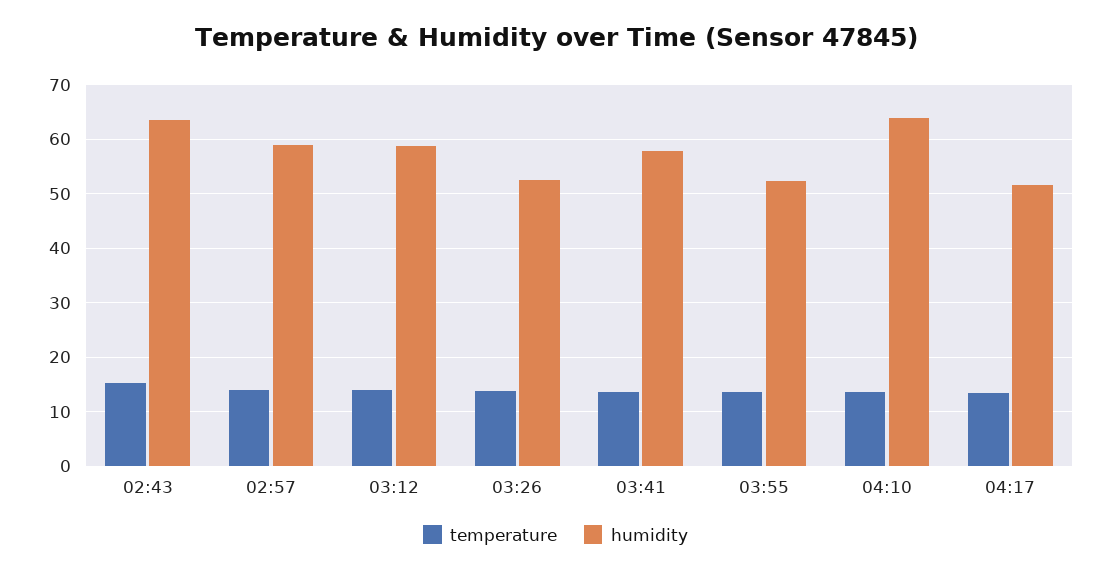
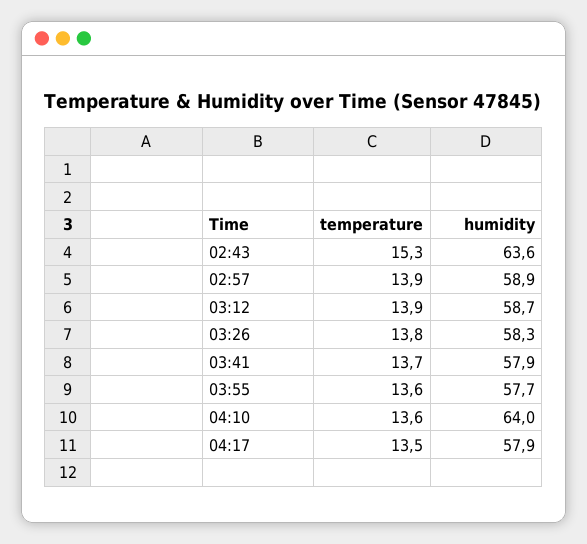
  {
    "temperature": {
      "02:43": 15.3,
      "02:57": 13.9,
      "03:12": 13.9,
      "03:26": 13.8,
      "03:41": 13.7,
      "03:55": 13.6,
      "04:10": 13.6,
      "04:17": 13.5
    },
    "humidity": {
      "02:43": 63.6,
      "02:57": 58.9,
      "03:12": 58.7,
-     "03:26": 52,
+     "03:26": 58.3,
      "03:41": 57.9,
-     "03:55": 52,
+     "03:55": 57.7,
      "04:10": 64,
-     "04:17": 52
+     "04:17": 57.9
    }
  }

